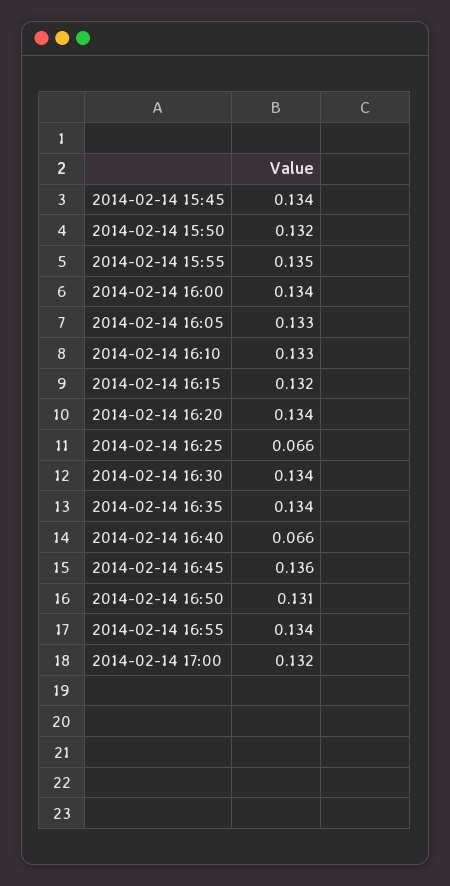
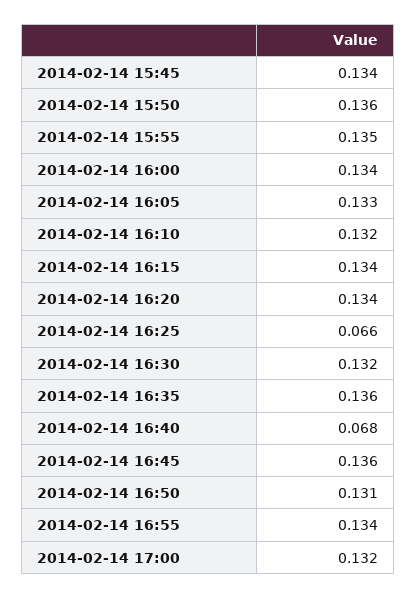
  {
    "2014-02-14 15:45": 0.134,
-   "2014-02-14 15:50": 0.132,
+   "2014-02-14 15:50": 0.136,
    "2014-02-14 15:55": 0.135,
    "2014-02-14 16:00": 0.134,
    "2014-02-14 16:05": 0.133,
-   "2014-02-14 16:10": 0.133,
+   "2014-02-14 16:10": 0.132,
-   "2014-02-14 16:15": 0.132,
+   "2014-02-14 16:15": 0.134,
    "2014-02-14 16:20": 0.134,
    "2014-02-14 16:25": 0.066,
-   "2014-02-14 16:30": 0.134,
+   "2014-02-14 16:30": 0.132,
-   "2014-02-14 16:35": 0.134,
+   "2014-02-14 16:35": 0.136,
-   "2014-02-14 16:40": 0.066,
+   "2014-02-14 16:40": 0.068,
    "2014-02-14 16:45": 0.136,
    "2014-02-14 16:50": 0.131,
    "2014-02-14 16:55": 0.134,
    "2014-02-14 17:00": 0.132
  }

